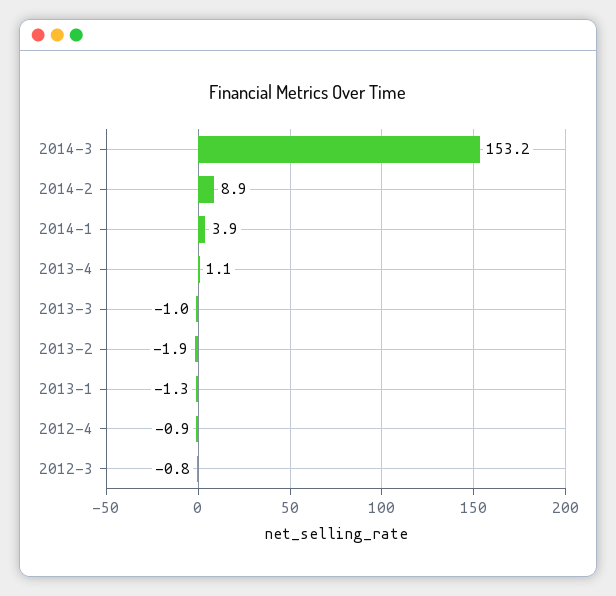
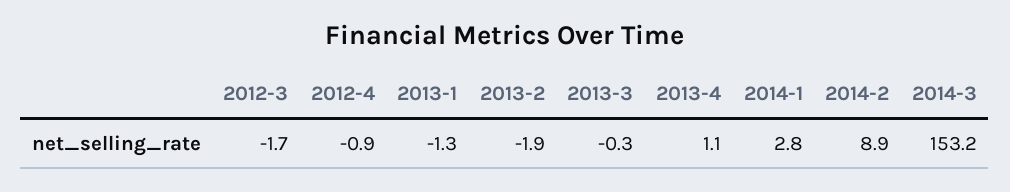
  {
    "2014-3": 153.2,
    "2014-2": 8.9,
-   "2014-1": 3.9,
+   "2014-1": 2.8,
    "2013-4": 1.1,
-   "2013-3": -1,
+   "2013-3": -0.3,
    "2013-2": -1.9,
    "2013-1": -1.3,
    "2012-4": -0.9,
-   "2012-3": -0.8
+   "2012-3": -1.7
  }

